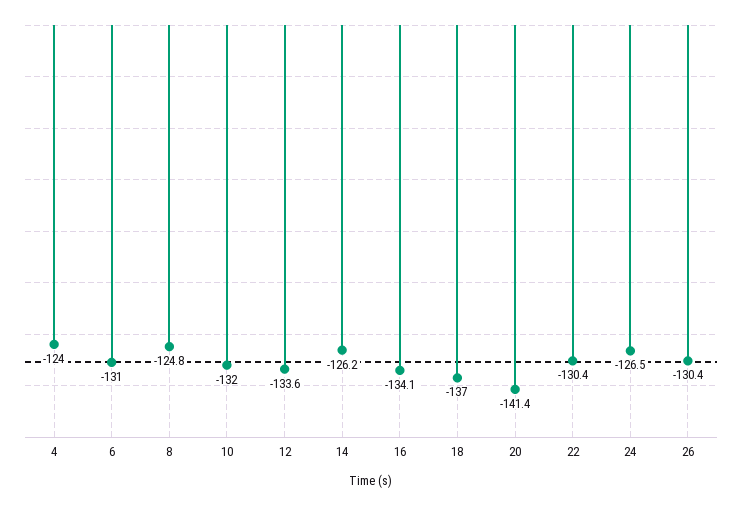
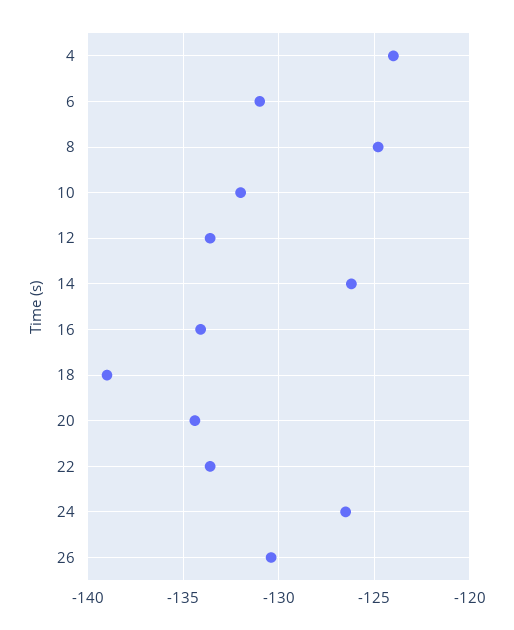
  {
    "4": -124,
    "6": -131,
    "8": -124.8,
    "10": -132,
    "12": -133.6,
    "14": -126.2,
    "16": -134.1,
-   "18": -137,
+   "18": -139,
-   "20": -141.4,
+   "20": -134.5,
-   "22": -130.4,
+   "22": -133.5,
    "24": -126.5,
    "26": -130.4
  }

